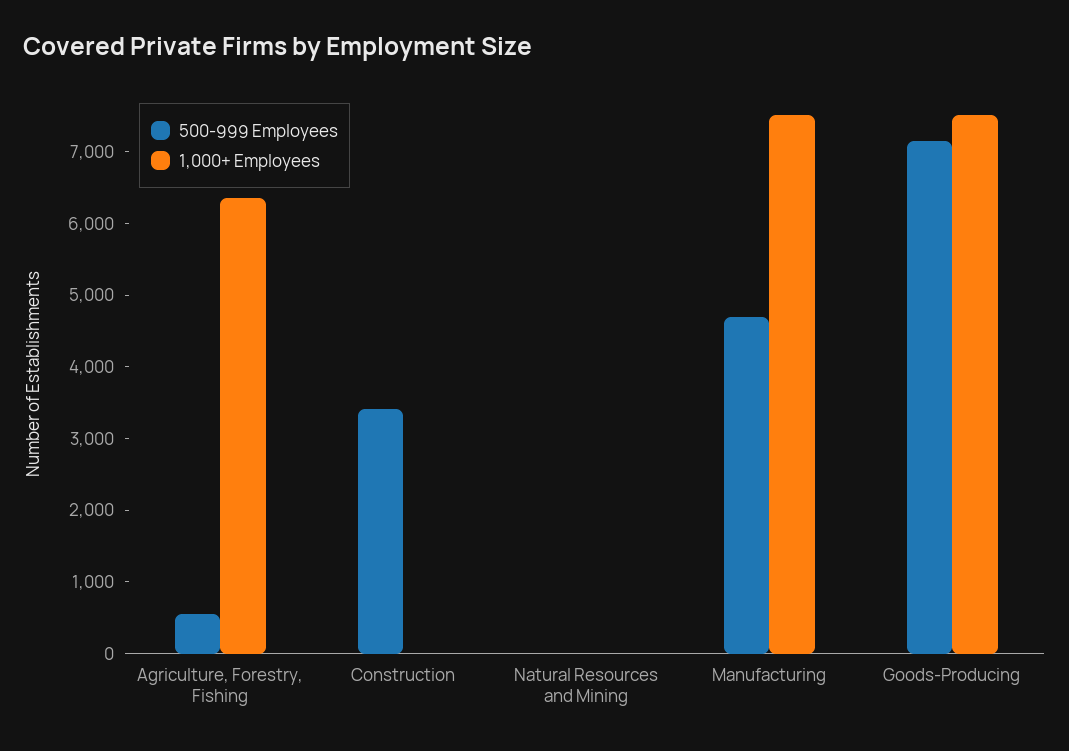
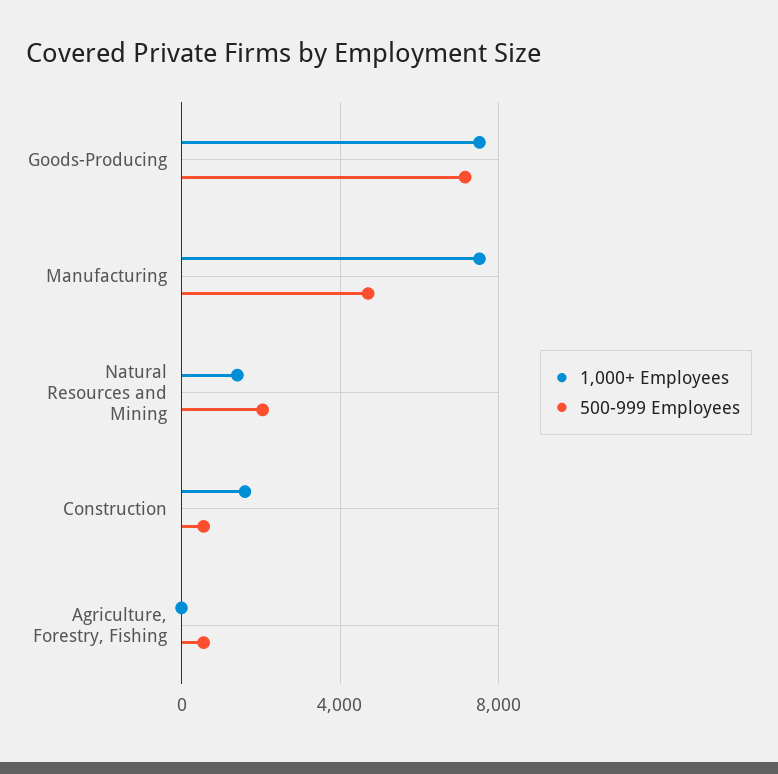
  {
    "500-999 Employees": {
      "Agriculture, Forestry, Fishing": 600,
-     "Construction": 3400,
+     "Construction": 500,
-     "Natural Resources and Mining": 0,
+     "Natural Resources and Mining": 2000,
      "Manufacturing": 4800,
      "Goods-Producing": 7200
    },
    "1,000+ Employees": {
-     "Agriculture, Forestry, Fishing": 6400,
+     "Agriculture, Forestry, Fishing": 0,
-     "Construction": 0,
+     "Construction": 1500,
-     "Natural Resources and Mining": 0,
+     "Natural Resources and Mining": 1500,
      "Manufacturing": 7600,
      "Goods-Producing": 7600
    }
  }

